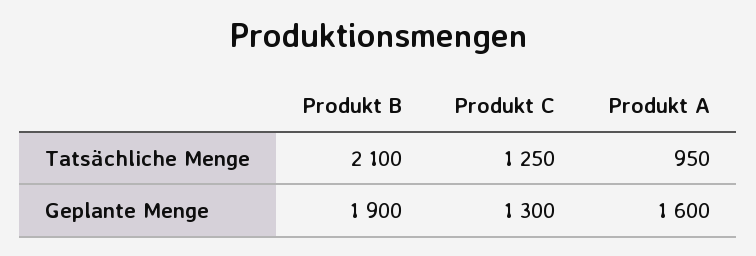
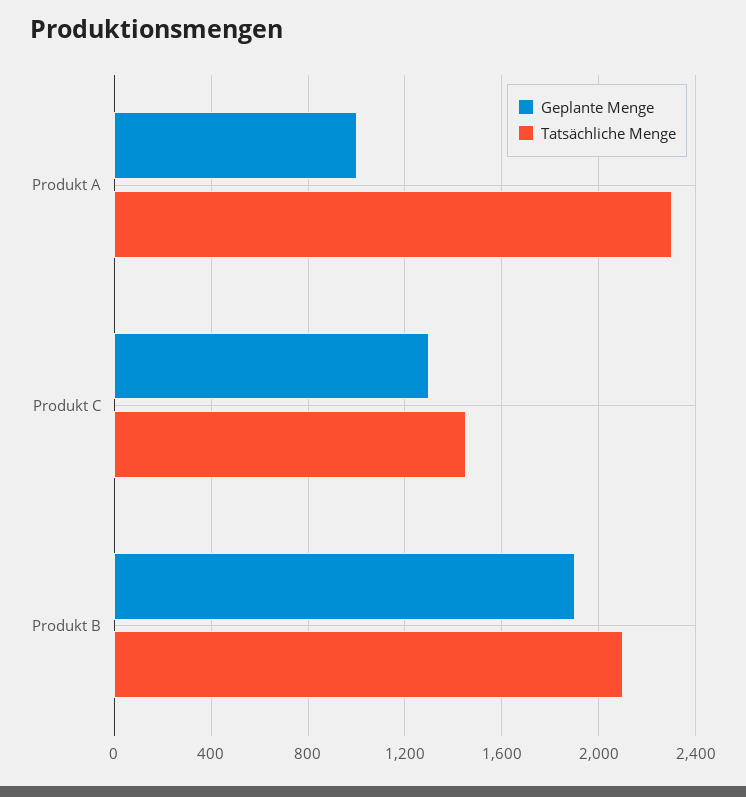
  {
    "Tatsächliche Menge": {
      "Produkt B": 2100,
-     "Produkt C": 1250,
+     "Produkt C": 1450,
-     "Produkt A": 950
+     "Produkt A": 2300
    },
    "Geplante Menge": {
      "Produkt B": 1900,
      "Produkt C": 1300,
-     "Produkt A": 1600
+     "Produkt A": 1000
    }
  }

